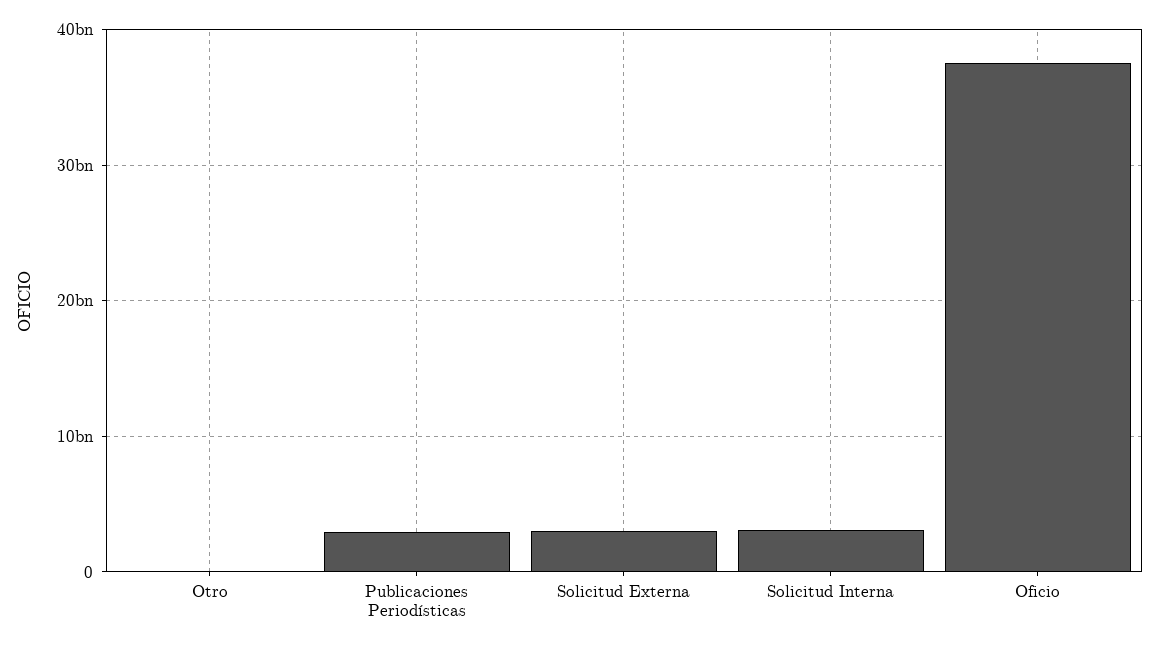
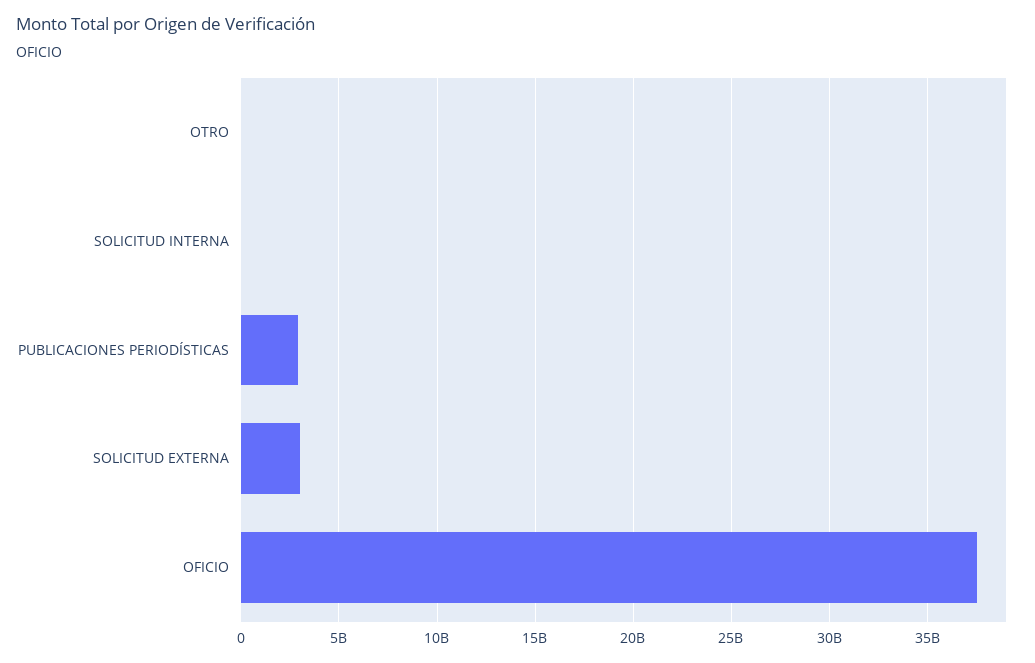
  {
    "Otro": 0,
    "Publicaciones Periodísticas": 3000000000,
    "Solicitud Externa": 3000000000,
-   "Solicitud Interna": 3000000000,
+   "Solicitud Interna": 0,
    "Oficio": 37500000000
  }

